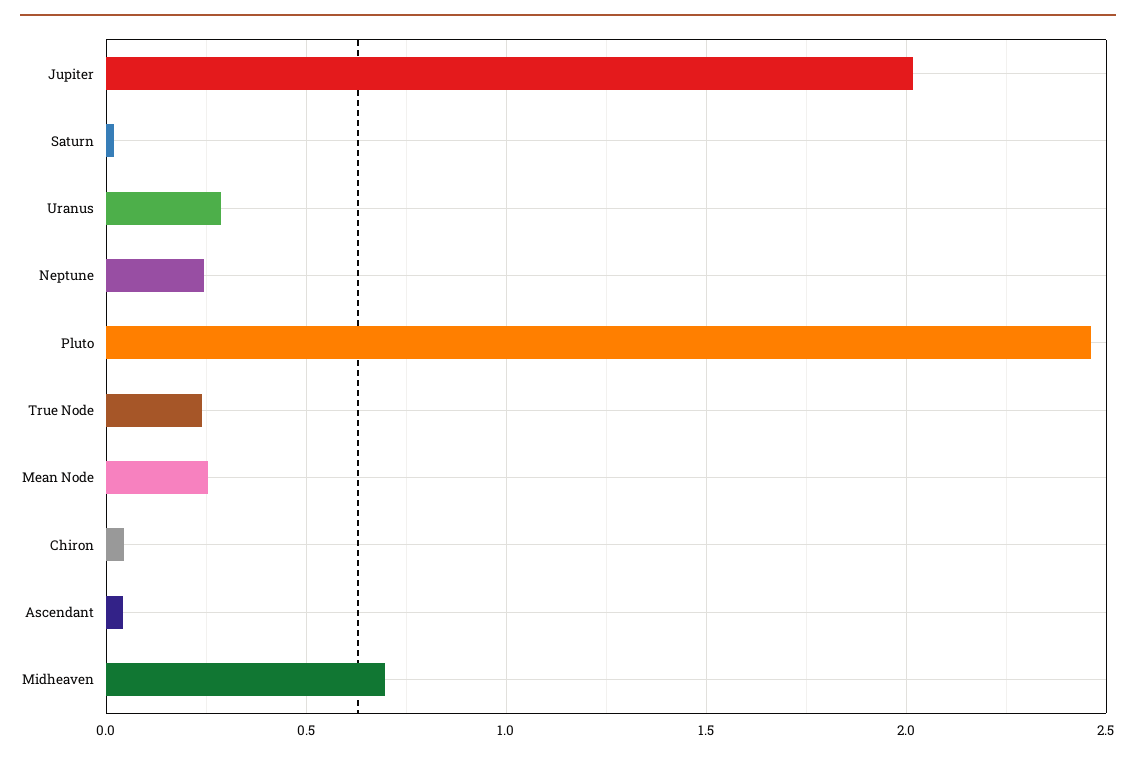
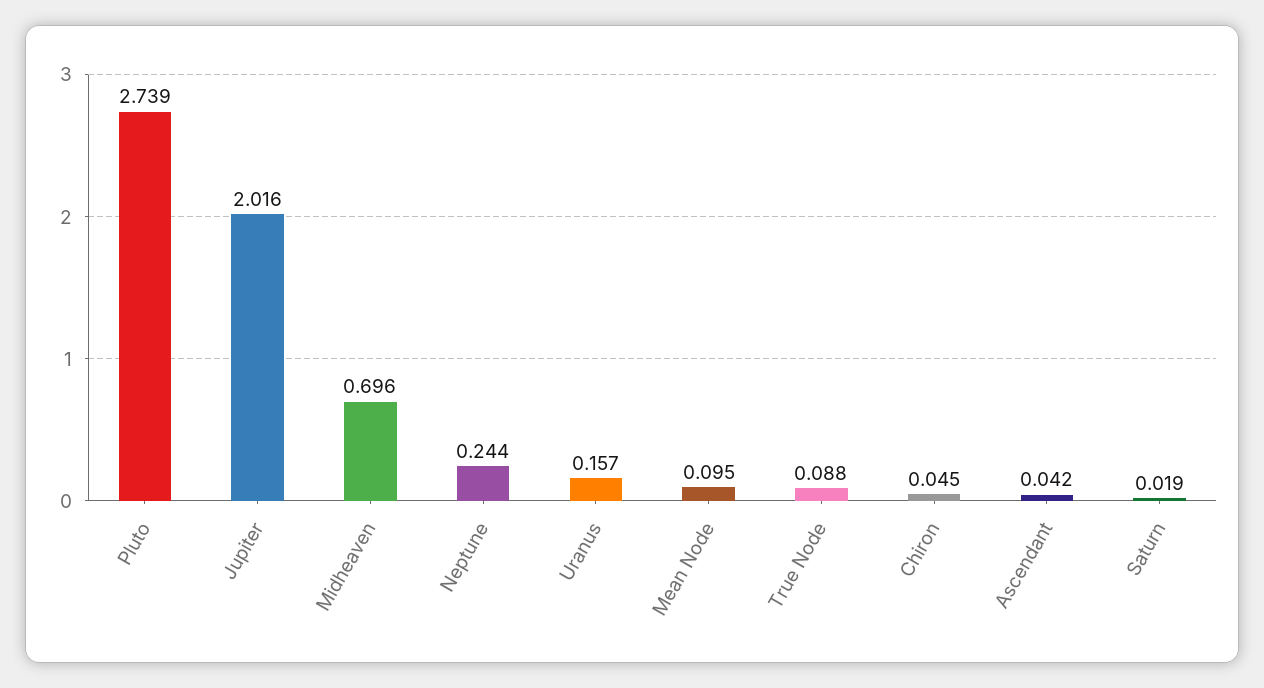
  {
    "Jupiter": 2.016,
    "Saturn": 0.019,
-   "Uranus": 0.3,
+   "Uranus": 0.157,
    "Neptune": 0.244,
-   "Pluto": 2.45,
+   "Pluto": 2.739,
-   "True Node": 0.25,
+   "True Node": 0.088,
-   "Mean Node": 0.25,
+   "Mean Node": 0.095,
    "Chiron": 0.045,
    "Ascendant": 0.042,
    "Midheaven": 0.696
  }

